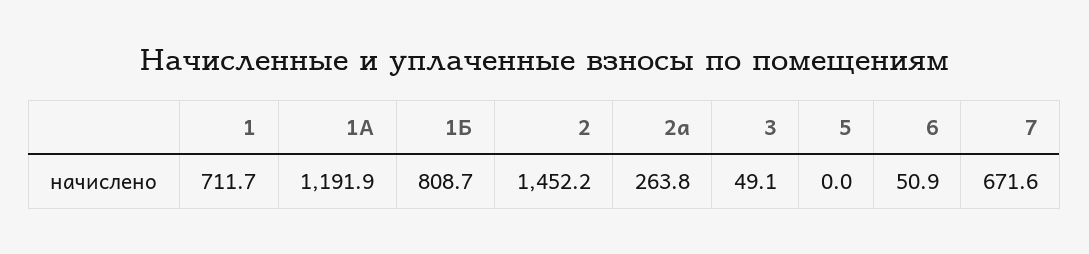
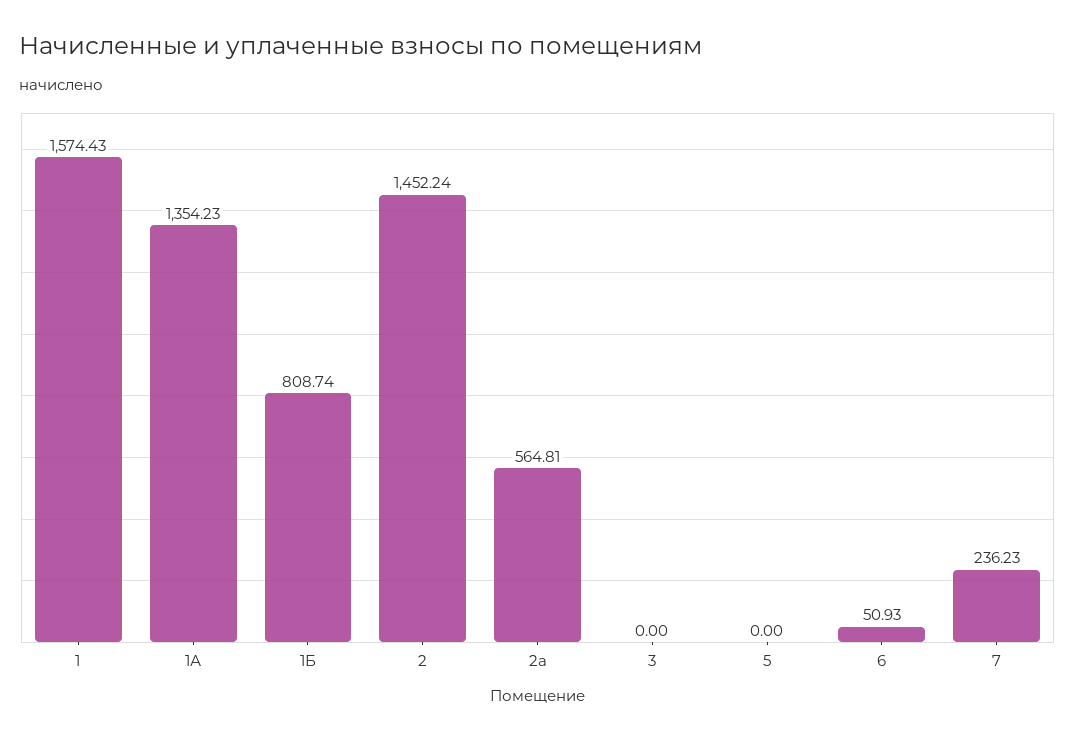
  {
-   "1": 711.7,
+   "1": 1574.43,
-   "1А": 1191.9,
+   "1А": 1354.23,
    "1Б": 808.74,
    "2": 1452.24,
-   "2а": 263.8,
+   "2а": 564.81,
-   "3": 49.1,
+   "3": 0,
    "5": 0,
    "6": 50.93,
-   "7": 671.6
+   "7": 236.23
  }

